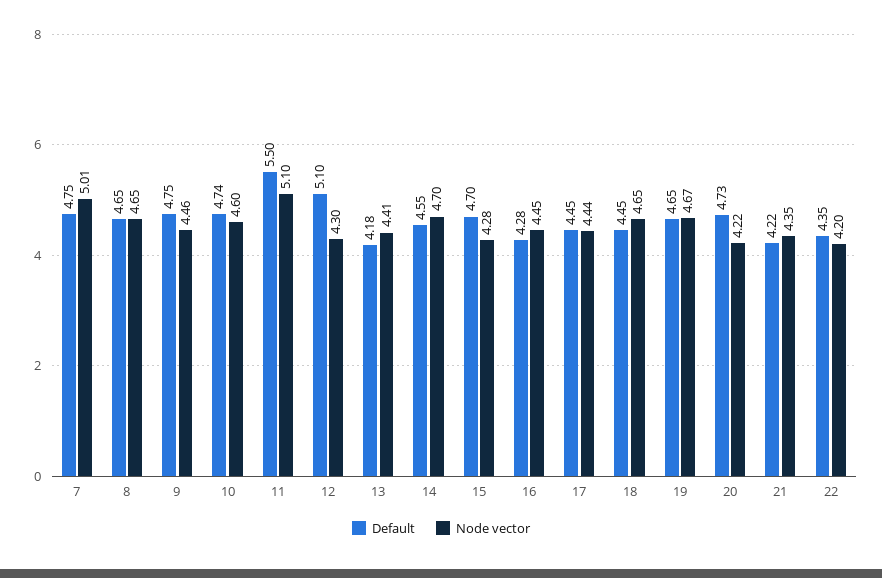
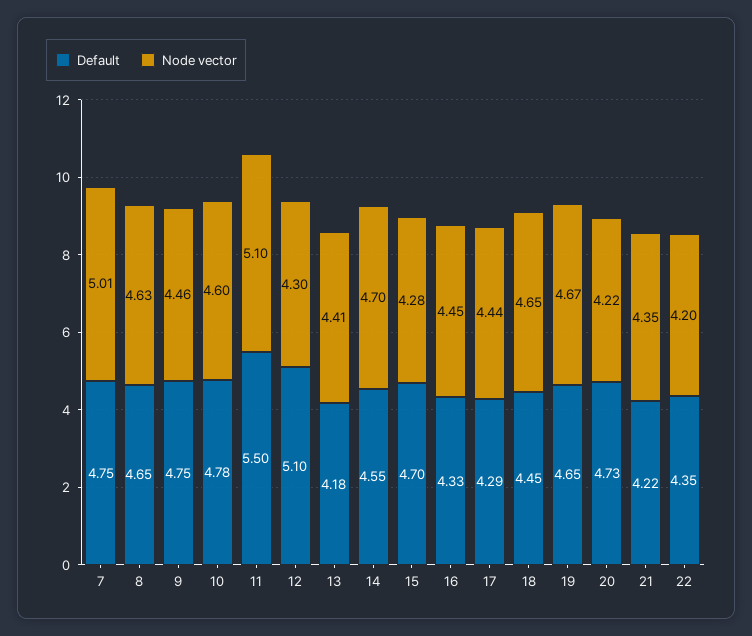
  {
    "Default": {
      "7": 4.75,
      "8": 4.65,
      "9": 4.75,
-     "10": 4.74,
+     "10": 4.78,
      "11": 5.5,
      "12": 5.1,
      "13": 4.18,
      "14": 4.55,
      "15": 4.7,
-     "16": 4.28,
+     "16": 4.33,
-     "17": 4.45,
+     "17": 4.29,
      "18": 4.45,
      "19": 4.65,
      "20": 4.73,
      "21": 4.22,
      "22": 4.35
    },
    "Node vector": {
      "7": 5.01,
-     "8": 4.65,
+     "8": 4.63,
      "9": 4.46,
      "10": 4.6,
      "11": 5.1,
      "12": 4.3,
      "13": 4.41,
      "14": 4.7,
      "15": 4.28,
      "16": 4.45,
      "17": 4.44,
      "18": 4.65,
      "19": 4.67,
      "20": 4.22,
      "21": 4.35,
      "22": 4.2
    }
  }

